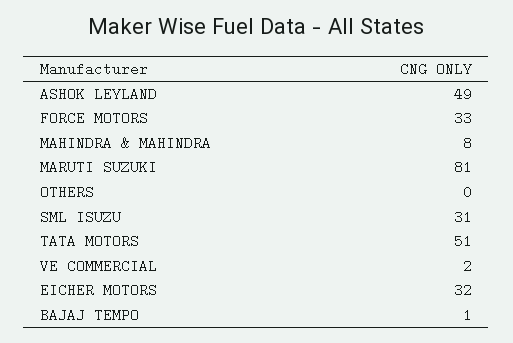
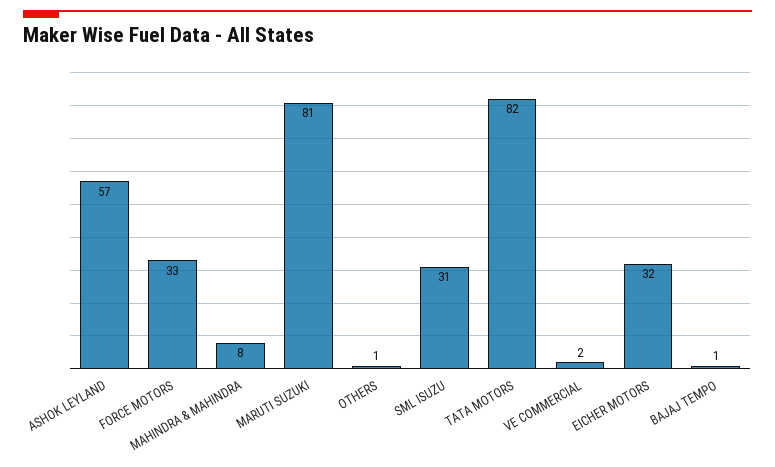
  {
-   "ASHOK LEYLAND": 49,
+   "ASHOK LEYLAND": 57,
    "FORCE MOTORS": 33,
    "MAHINDRA & MAHINDRA": 8,
    "MARUTI SUZUKI": 81,
-   "OTHERS": 0,
+   "OTHERS": 1,
    "SML ISUZU": 31,
-   "TATA MOTORS": 51,
+   "TATA MOTORS": 82,
    "VE COMMERCIAL": 2,
    "EICHER MOTORS": 32,
    "BAJAJ TEMPO": 1
  }

